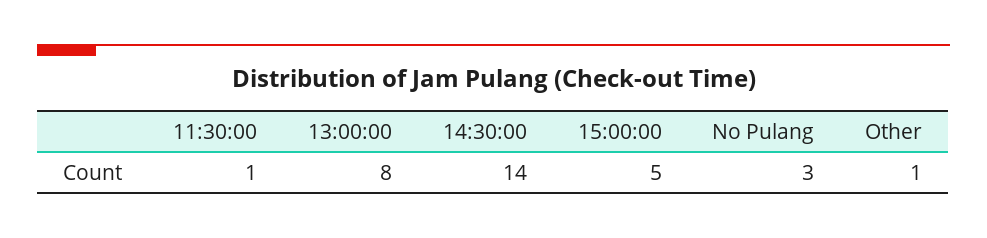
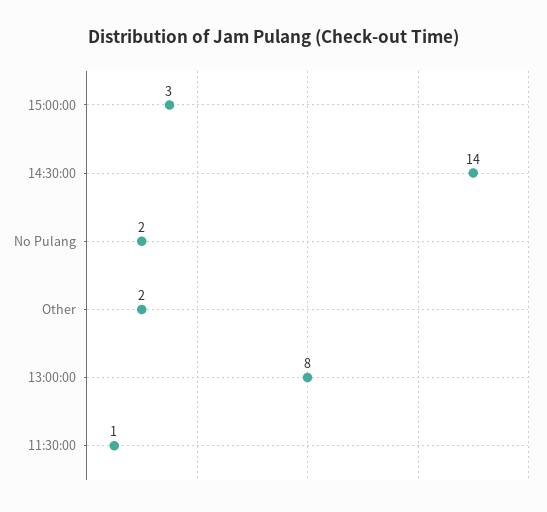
  {
    "11:30:00": 1,
    "13:00:00": 8,
    "14:30:00": 14,
-   "15:00:00": 5,
+   "15:00:00": 3,
-   "No Pulang": 3,
+   "No Pulang": 2,
-   "Other": 1
+   "Other": 2
  }

